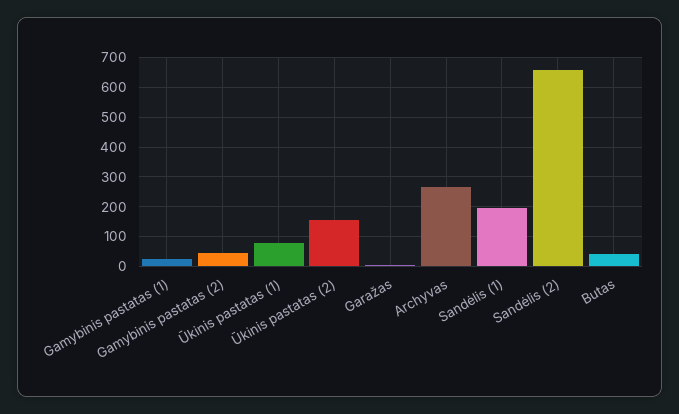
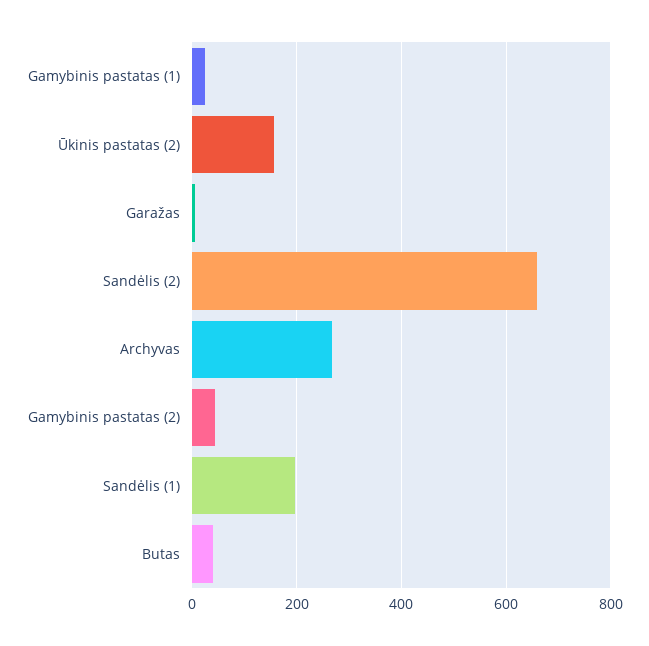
  {
    "Gamybinis pastatas (1)": 20,
    "Gamybinis pastatas (2)": 40,
-   "Ūkinis pastatas (1)": 75,
    "Ūkinis pastatas (2)": 160,
    "Garažas": 0,
    "Archyvas": 260,
    "Sandėlis (1)": 200,
    "Sandėlis (2)": 660,
    "Butas": 40
  }

